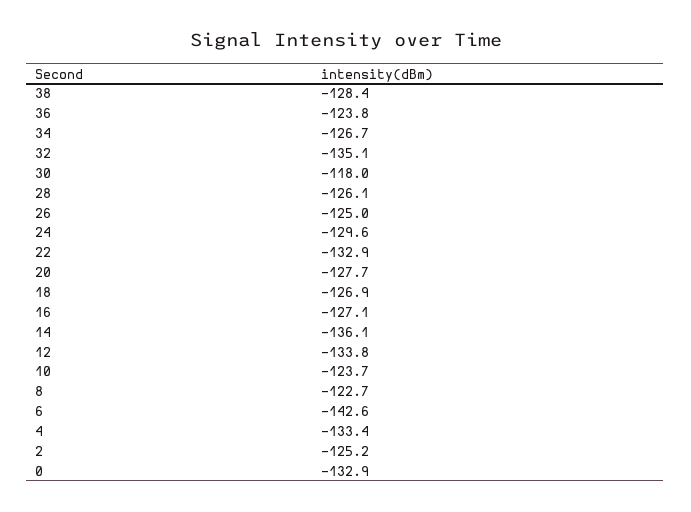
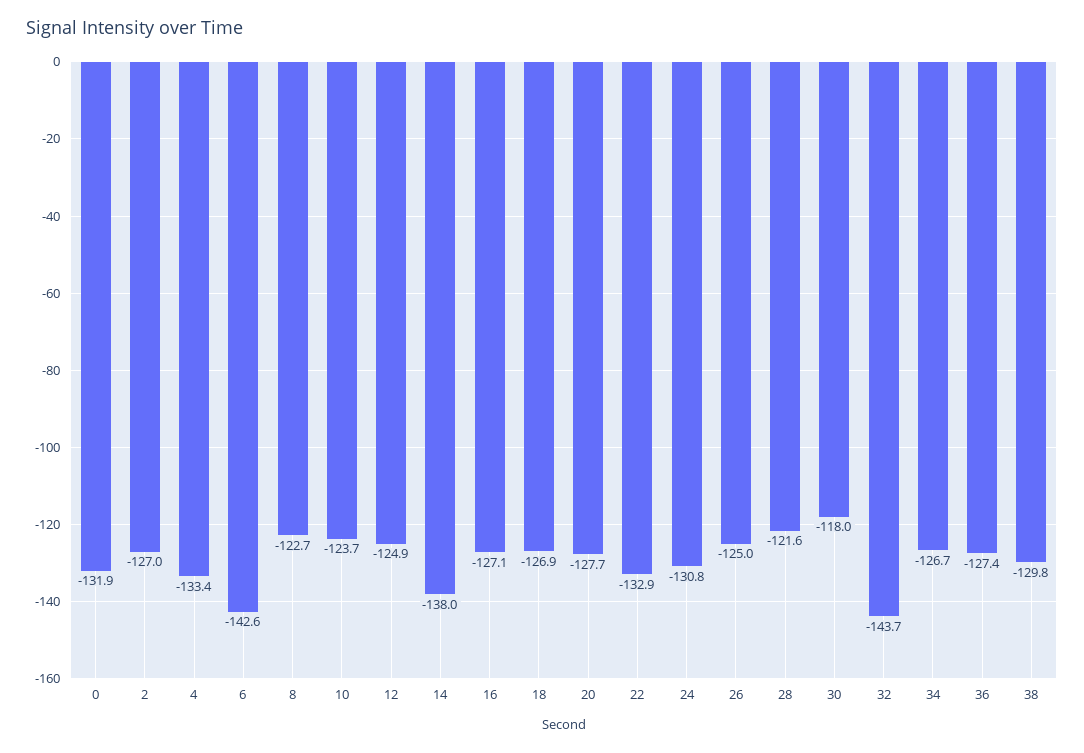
  {
-   "38": -128.4,
+   "38": -129.8,
-   "36": -123.8,
+   "36": -127.4,
    "34": -126.7,
-   "32": -135.1,
+   "32": -143.7,
    "30": -118,
-   "28": -126.1,
+   "28": -121.6,
    "26": -125,
-   "24": -129.6,
+   "24": -130.8,
    "22": -132.9,
    "20": -127.7,
    "18": -126.9,
    "16": -127.1,
-   "14": -136.1,
+   "14": -138,
-   "12": -133.8,
+   "12": -124.9,
    "10": -123.7,
    "8": -122.7,
    "6": -142.6,
    "4": -133.4,
-   "2": -125.2,
+   "2": -127,
-   "0": -132.9
+   "0": -131.9
  }

